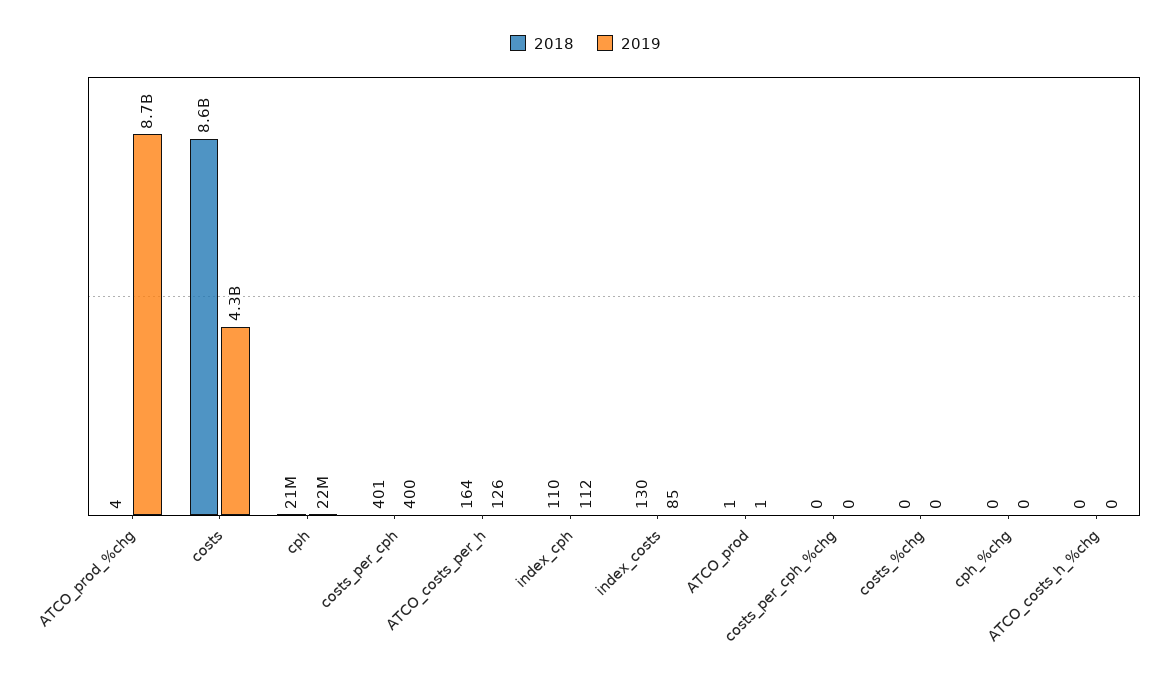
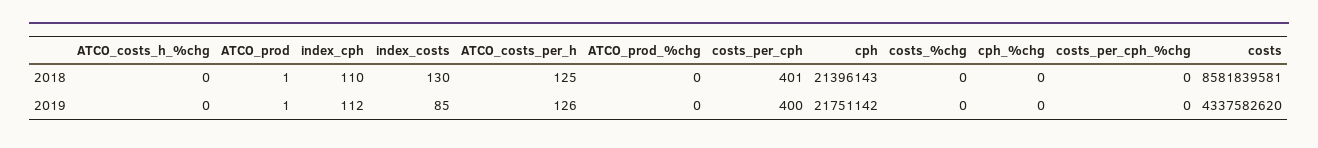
  {
    "2018": {
-     "ATCO_prod_%chg": 4,
+     "ATCO_prod_%chg": 0,
      "costs": 8581839581,
      "cph": 21396143,
      "costs_per_cph": 401,
-     "ATCO_costs_per_h": 164,
+     "ATCO_costs_per_h": 125,
      "index_cph": 110,
      "index_costs": 130,
      "ATCO_prod": 1,
      "costs_per_cph_%chg": 0,
      "costs_%chg": 0,
      "cph_%chg": 0,
      "ATCO_costs_h_%chg": 0
    },
    "2019": {
-     "ATCO_prod_%chg": 8700000000,
+     "ATCO_prod_%chg": 0,
      "costs": 4337582620,
      "cph": 21751142,
      "costs_per_cph": 400,
      "ATCO_costs_per_h": 126,
      "index_cph": 112,
      "index_costs": 85,
      "ATCO_prod": 1,
      "costs_per_cph_%chg": 0,
      "costs_%chg": 0,
      "cph_%chg": 0,
      "ATCO_costs_h_%chg": 0
    }
  }

